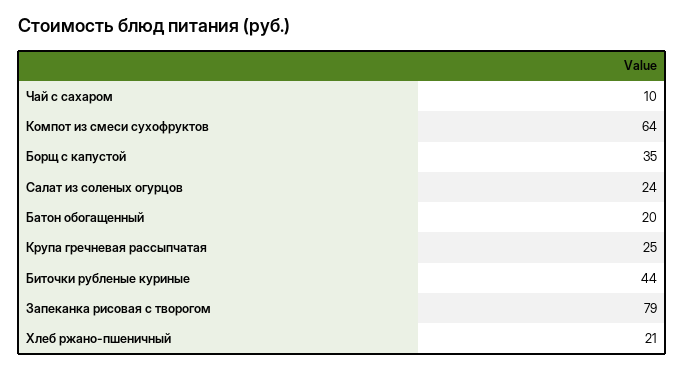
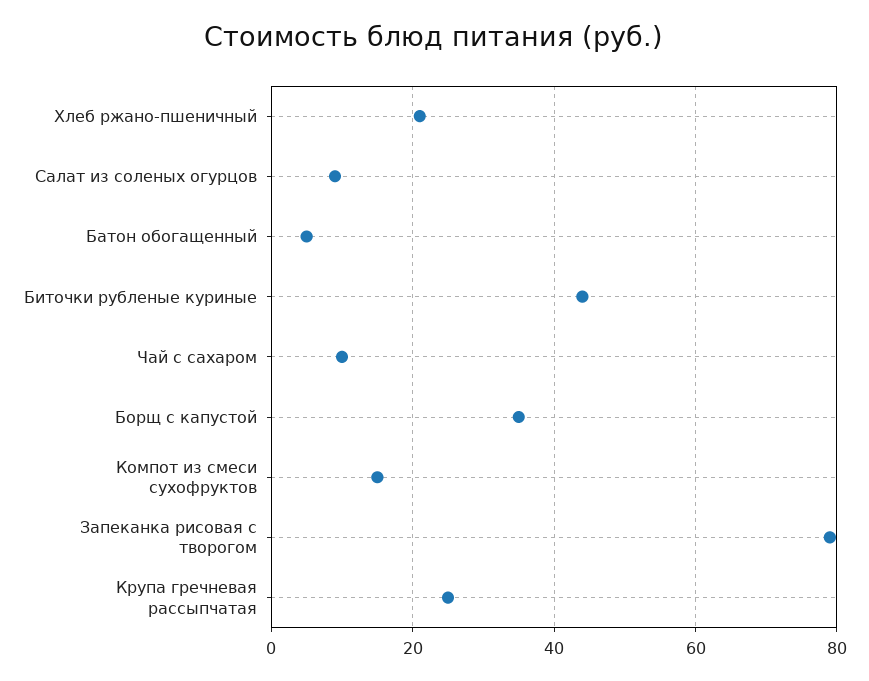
  {
    "Чай с сахаром": 10,
-   "Компот из смеси сухофруктов": 64,
+   "Компот из смеси сухофруктов": 15,
    "Борщ с капустой": 35,
-   "Салат из соленых огурцов": 24,
+   "Салат из соленых огурцов": 10,
-   "Батон обогащенный": 20,
+   "Батон обогащенный": 5,
    "Крупа гречневая рассыпчатая": 25,
    "Биточки рубленые куриные": 44,
    "Запеканка рисовая с творогом": 79,
    "Хлеб ржано-пшеничный": 21
  }

